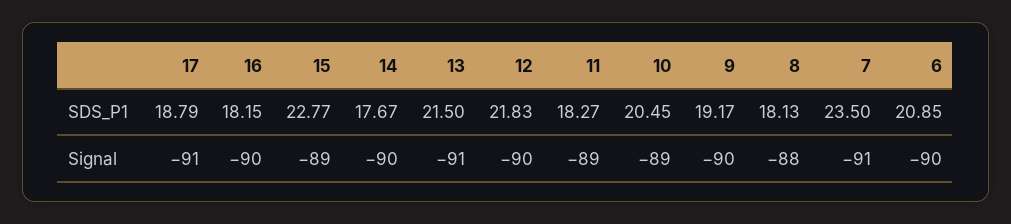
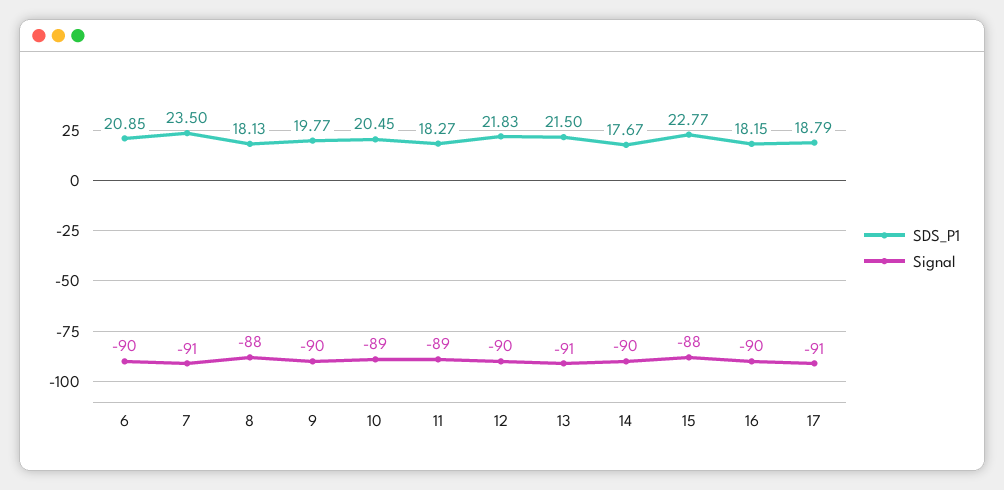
  {
    "SDS_P1": {
      "17": 18.79,
      "16": 18.15,
      "15": 22.77,
      "14": 17.67,
      "13": 21.5,
      "12": 21.83,
      "11": 18.27,
      "10": 20.45,
-     "9": 19.17,
+     "9": 19.77,
      "8": 18.13,
      "7": 23.5,
      "6": 20.85
    },
    "Signal": {
      "17": -91,
      "16": -90,
-     "15": -89,
+     "15": -88,
      "14": -90,
      "13": -91,
      "12": -90,
      "11": -89,
      "10": -89,
      "9": -90,
      "8": -88,
      "7": -91,
      "6": -90
    }
  }

